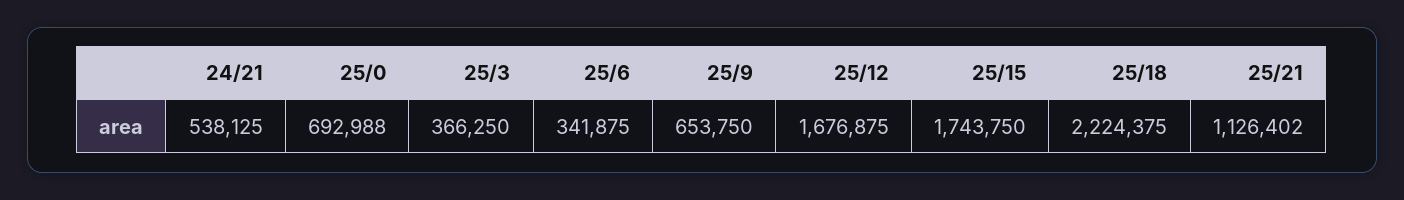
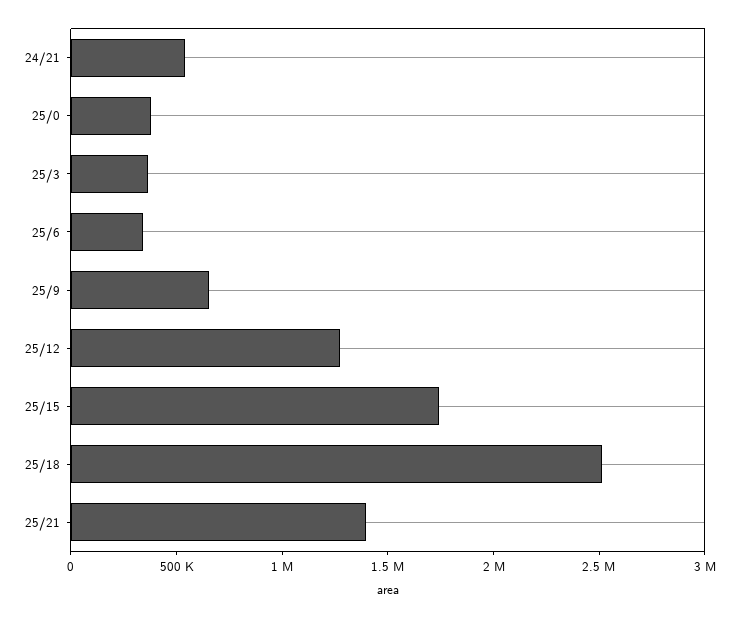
  {
    "24/21": 538125,
-   "25/0": 692988,
+   "25/0": 400000,
    "25/3": 366250,
    "25/6": 341875,
    "25/9": 653750,
-   "25/12": 1676875,
+   "25/12": 1300000,
    "25/15": 1743750,
-   "25/18": 2224375,
+   "25/18": 2500000,
-   "25/21": 1126402
+   "25/21": 1400000
  }

